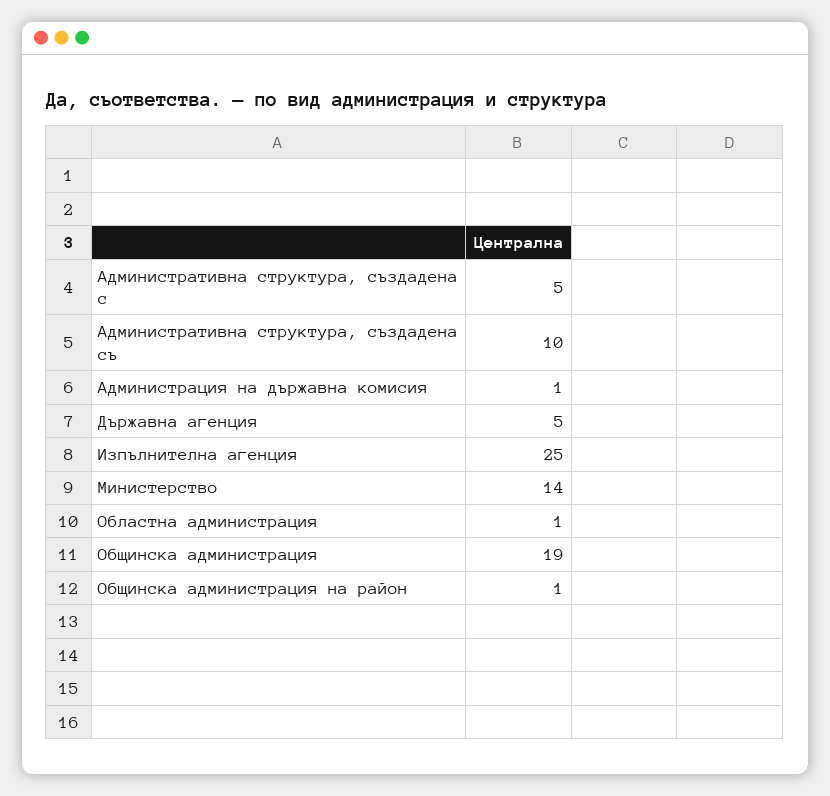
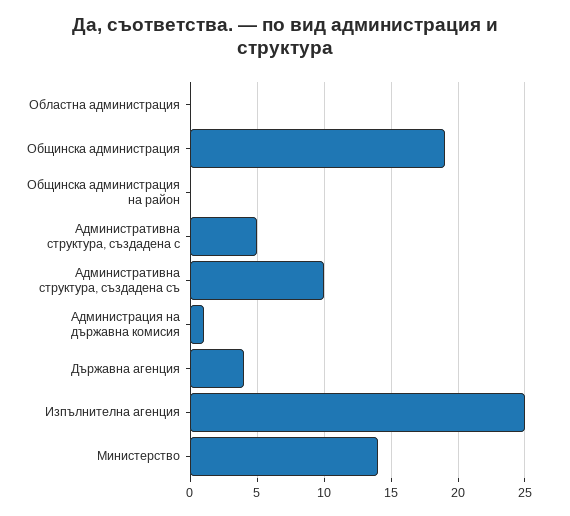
  {
    "Административна структура, създадена с": 5,
    "Административна структура, създадена съ": 10,
    "Администрация на държавна комисия": 1,
-   "Държавна агенция": 5,
+   "Държавна агенция": 4,
    "Изпълнителна агенция": 25,
    "Министерство": 14,
-   "Областна администрация": 1,
+   "Областна администрация": 0,
    "Общинска администрация": 19,
-   "Общинска администрация на район": 1
+   "Общинска администрация на район": 0
  }

